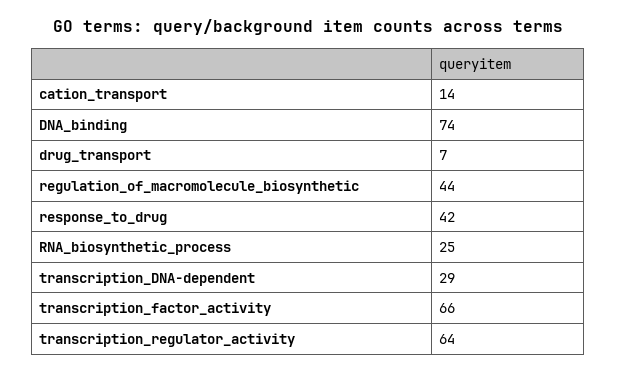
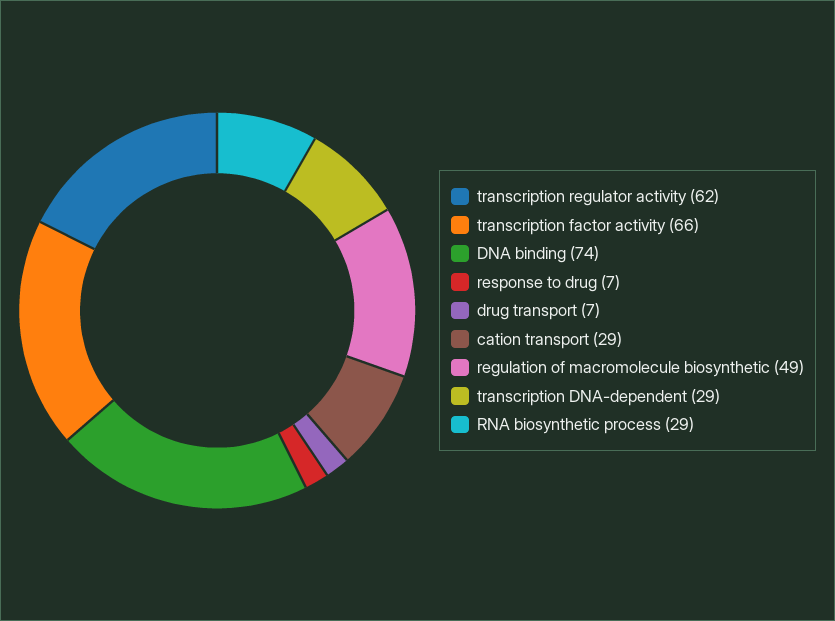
  {
-   "cation_transport": 14,
+   "cation_transport": 29,
    "DNA_binding": 74,
    "drug_transport": 7,
-   "regulation_of_macromolecule_biosynthetic": 44,
+   "regulation_of_macromolecule_biosynthetic": 49,
-   "response_to_drug": 42,
+   "response_to_drug": 7,
-   "RNA_biosynthetic_process": 25,
+   "RNA_biosynthetic_process": 29,
    "transcription_DNA-dependent": 29,
    "transcription_factor_activity": 66,
-   "transcription_regulator_activity": 64
+   "transcription_regulator_activity": 62
  }

